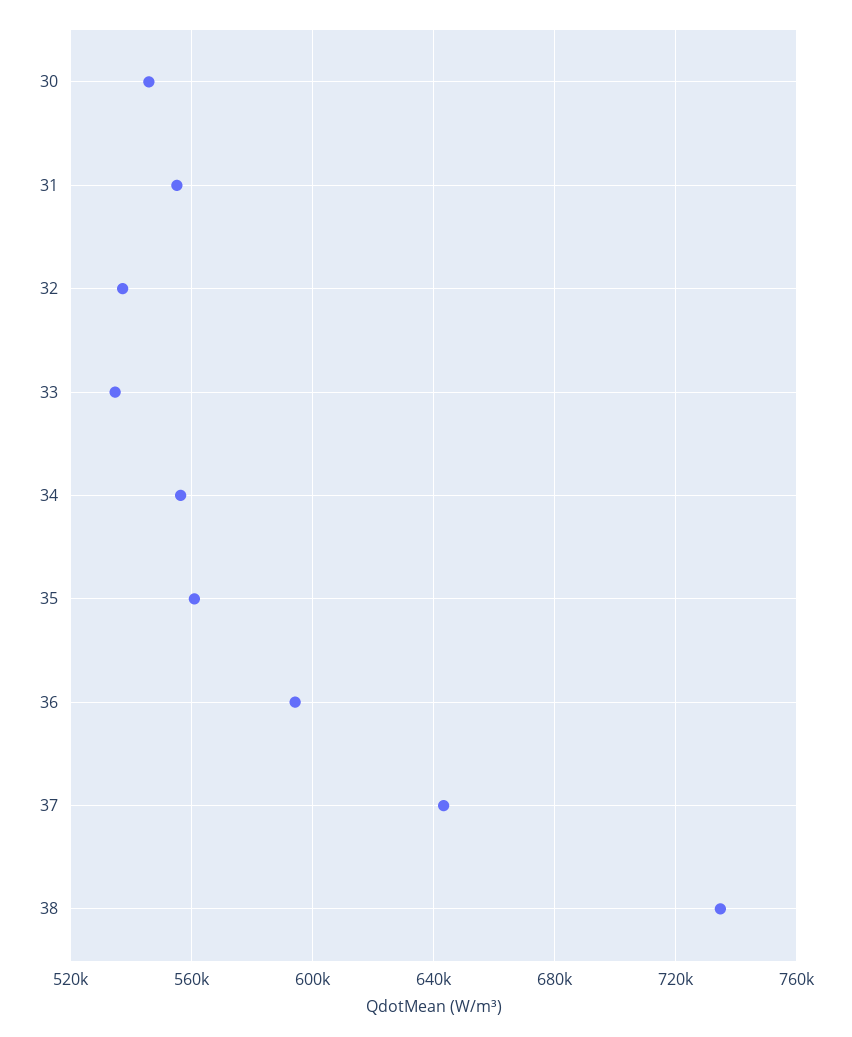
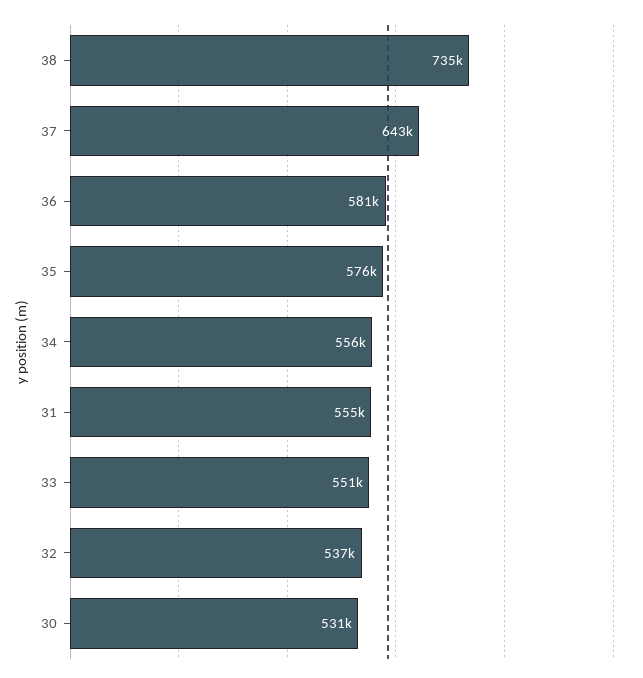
  {
-   "30": 545000,
+   "30": 531000,
    "31": 555000,
    "32": 537000,
-   "33": 535000,
+   "33": 551000,
    "34": 556000,
-   "35": 560000,
+   "35": 576000,
-   "36": 595000,
+   "36": 581000,
    "37": 643000,
    "38": 735000
  }

